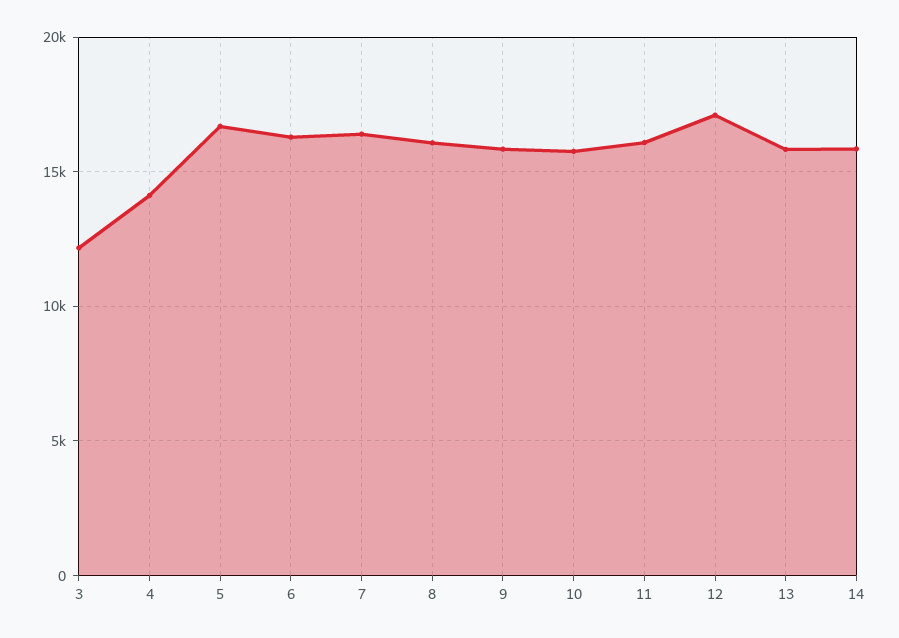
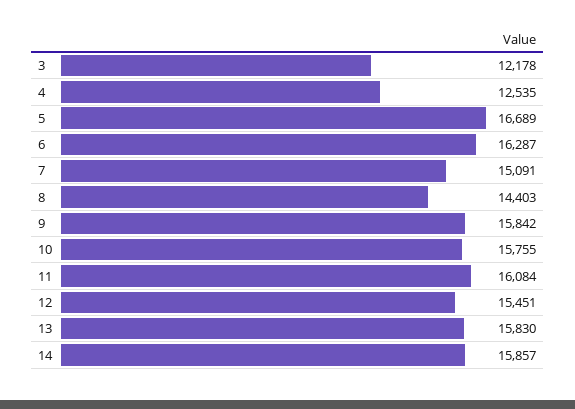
  {
    "3": 12178,
-   "4": 14000,
+   "4": 12535,
    "5": 16689,
    "6": 16287,
-   "7": 16500,
+   "7": 15091,
-   "8": 16000,
+   "8": 14403,
    "9": 15842,
    "10": 15755,
    "11": 16084,
-   "12": 17000,
+   "12": 15451,
    "13": 15830,
    "14": 15857
  }

